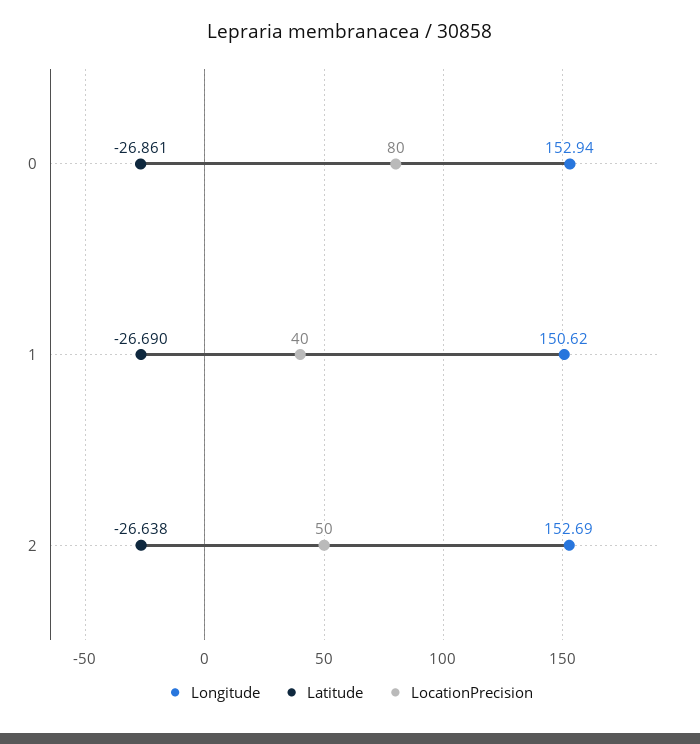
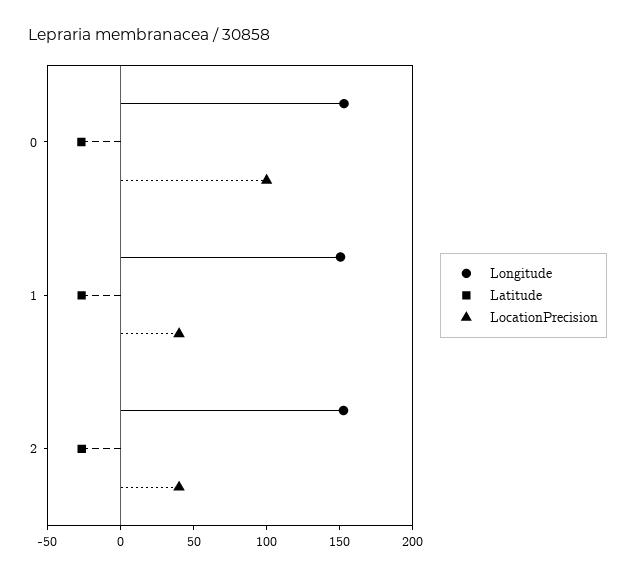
  {
    "Longitude": {
      "0": 152.94,
      "1": 150.62,
      "2": 152.69
    },
    "Latitude": {
      "0": -26.861,
      "1": -26.69,
      "2": -26.638
    },
    "LocationPrecision": {
-     "0": 80,
+     "0": 100,
      "1": 40,
-     "2": 50
+     "2": 40
    }
  }

